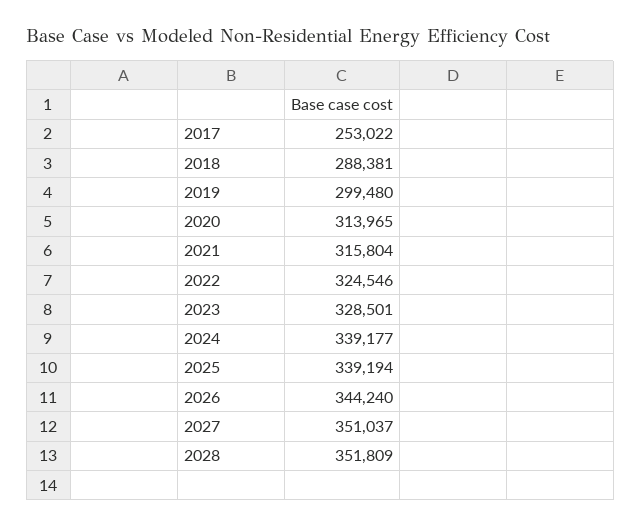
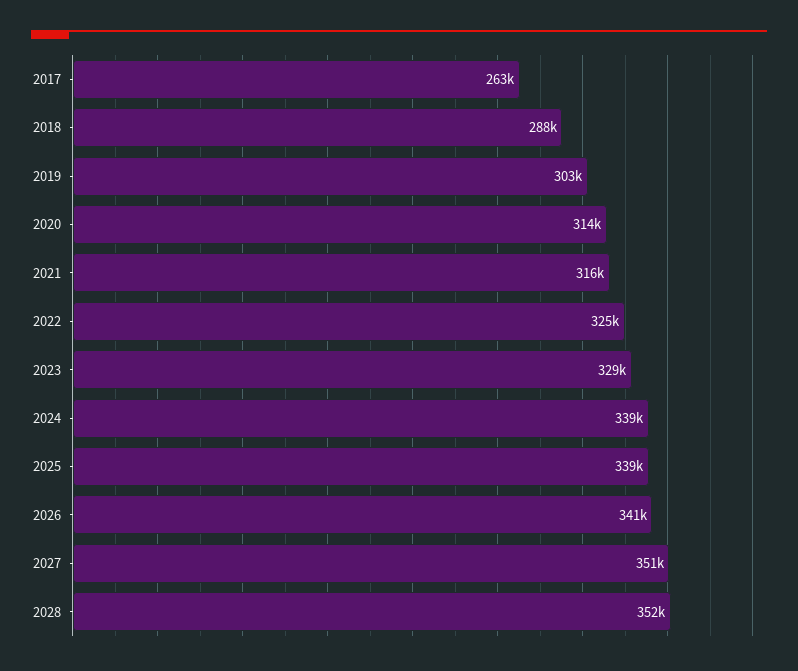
  {
-   "2017": 253022,
+   "2017": 263000,
    "2018": 288381,
-   "2019": 299480,
+   "2019": 303000,
    "2020": 313965,
    "2021": 315804,
    "2022": 324546,
    "2023": 328501,
    "2024": 339177,
    "2025": 339194,
-   "2026": 344240,
+   "2026": 341000,
    "2027": 351037,
    "2028": 351809
  }

